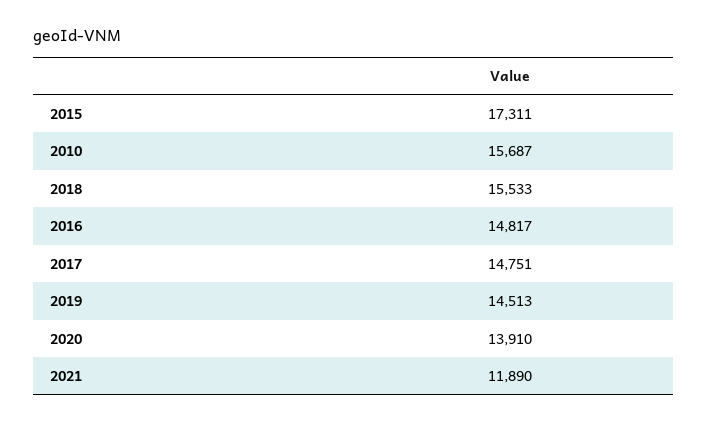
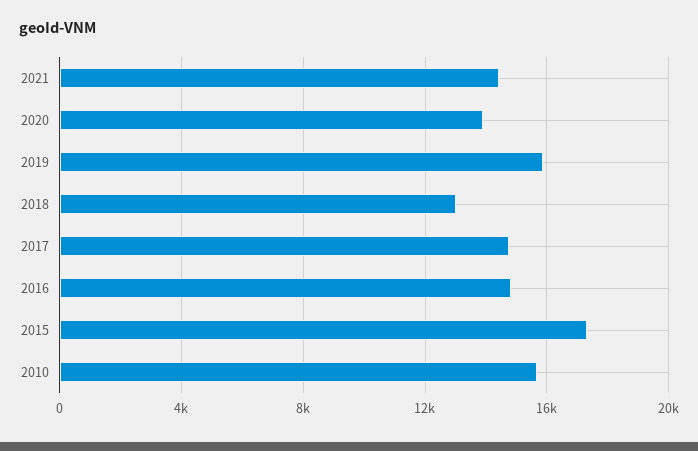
  {
    "2015": 17311,
    "2010": 15687,
-   "2018": 15533,
+   "2018": 13000,
    "2016": 14817,
    "2017": 14751,
-   "2019": 14513,
+   "2019": 16000,
    "2020": 13910,
-   "2021": 11890
+   "2021": 14500
  }

